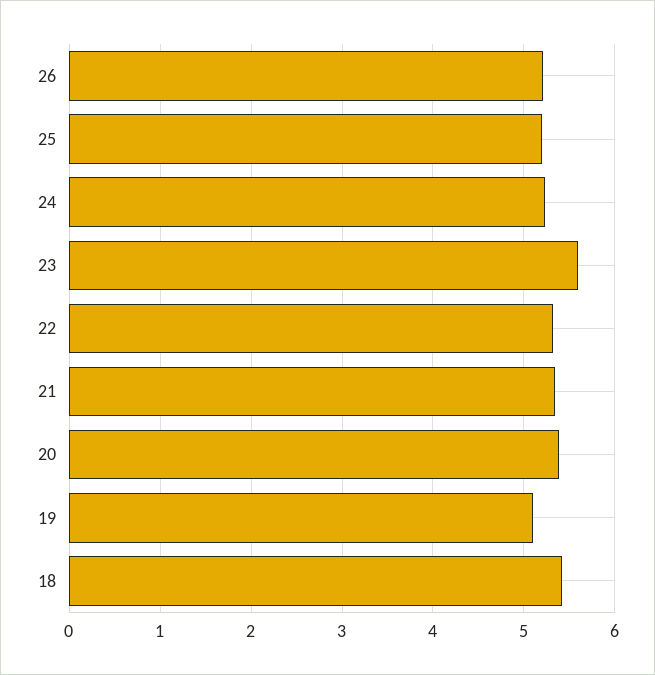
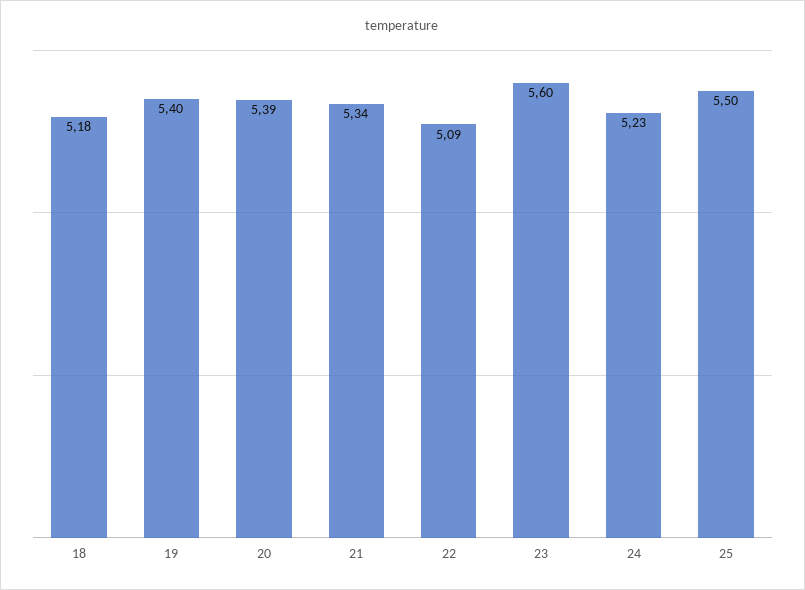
  {
-   "26": 5.2,
-   "25": 5.2,
+   "25": 5.5,
    "24": 5.23,
    "23": 5.6,
-   "22": 5.3,
+   "22": 5.09,
    "21": 5.34,
    "20": 5.39,
-   "19": 5.1,
+   "19": 5.4,
-   "18": 5.4
+   "18": 5.18
  }

